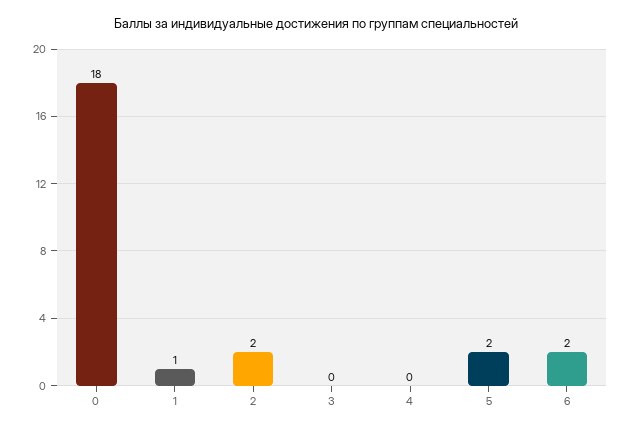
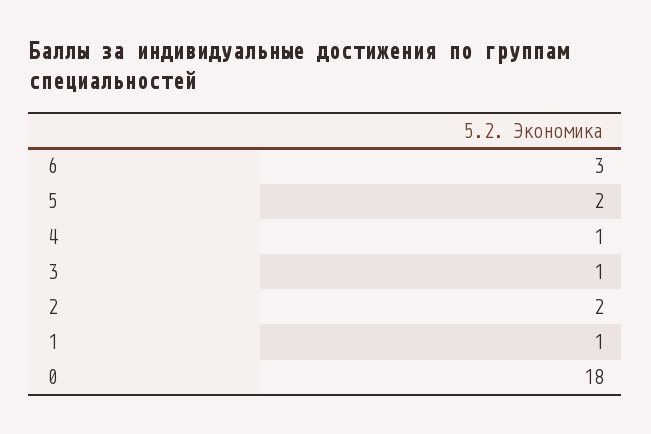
  {
    "0": 18,
    "1": 1,
    "2": 2,
-   "3": 0,
+   "3": 1,
-   "4": 0,
+   "4": 1,
    "5": 2,
-   "6": 2
+   "6": 3
  }

